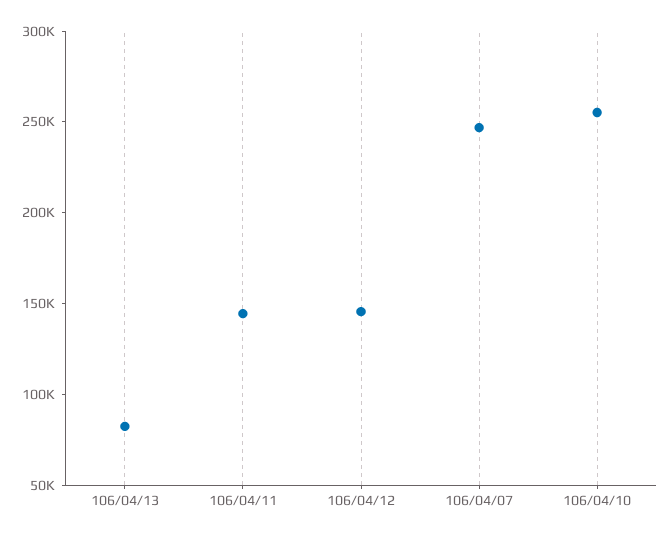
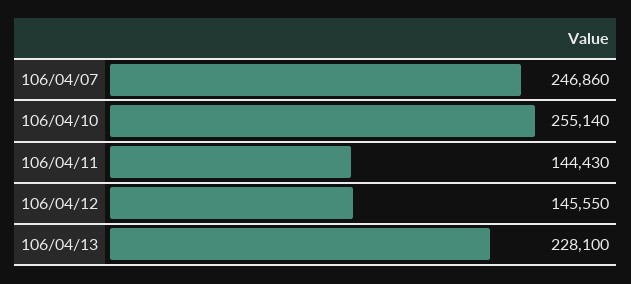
  {
-   "106/04/13": 80000,
+   "106/04/13": 228100,
    "106/04/11": 144430,
    "106/04/12": 145550,
    "106/04/07": 246860,
    "106/04/10": 255140
  }

